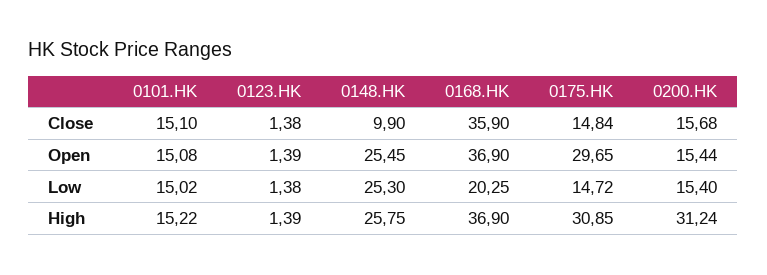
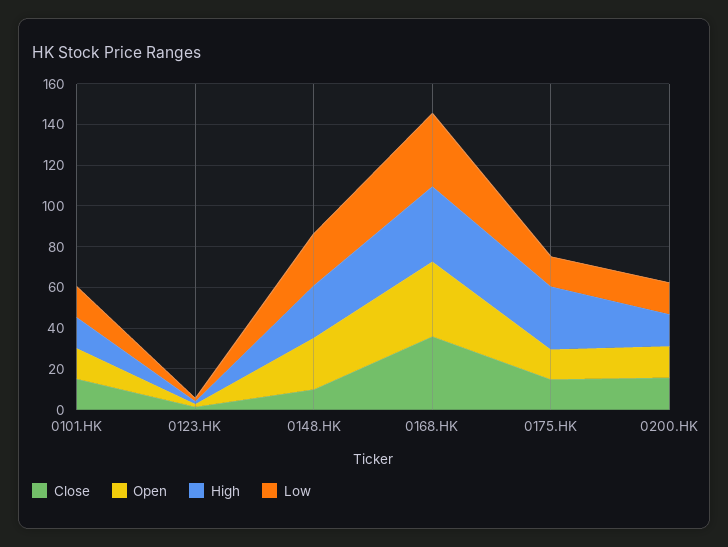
  {
    "Close": {
      "0101.HK": 15.1,
      "0123.HK": 1.38,
      "0148.HK": 9.9,
      "0168.HK": 35.9,
      "0175.HK": 14.84,
      "0200.HK": 15.68
    },
    "Open": {
      "0101.HK": 15.08,
      "0123.HK": 1.39,
      "0148.HK": 25.45,
      "0168.HK": 36.9,
-     "0175.HK": 29.65,
+     "0175.HK": 15,
      "0200.HK": 15.44
    },
    "Low": {
      "0101.HK": 15.02,
      "0123.HK": 1.38,
      "0148.HK": 25.3,
-     "0168.HK": 20.25,
+     "0168.HK": 35,
      "0175.HK": 14.72,
      "0200.HK": 15.4
    },
    "High": {
      "0101.HK": 15.22,
      "0123.HK": 1.39,
      "0148.HK": 25.75,
      "0168.HK": 36.9,
      "0175.HK": 30.85,
-     "0200.HK": 31.24
+     "0200.HK": 15
    }
  }

